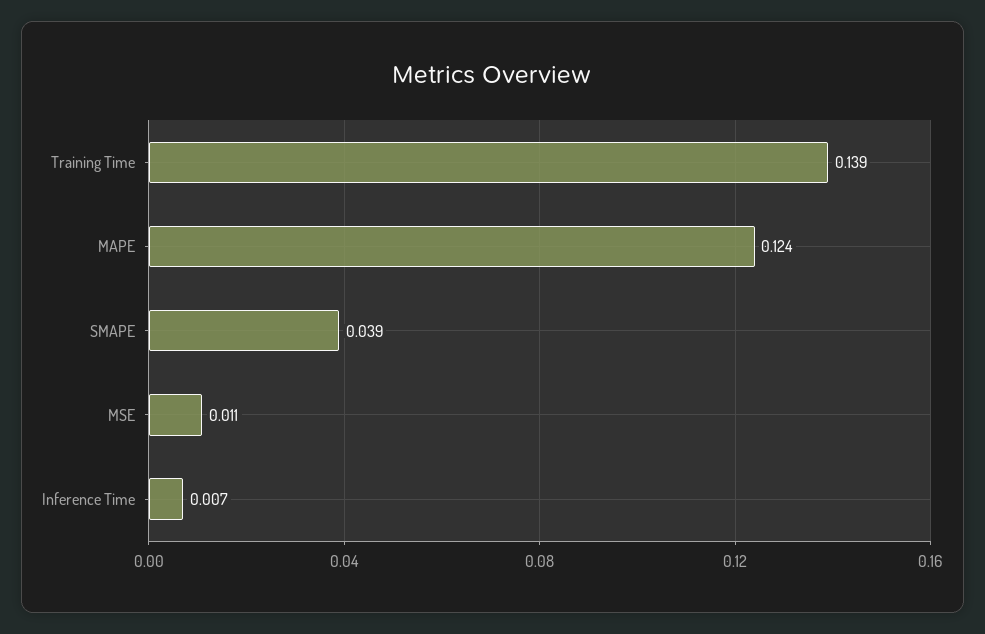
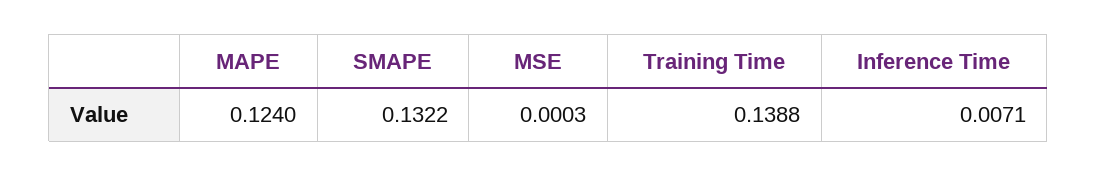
  {
    "Training Time": 0.1388,
    "MAPE": 0.124,
-   "SMAPE": 0.039,
+   "SMAPE": 0.1322,
-   "MSE": 0.011,
+   "MSE": 0.0003,
    "Inference Time": 0.0071
  }

